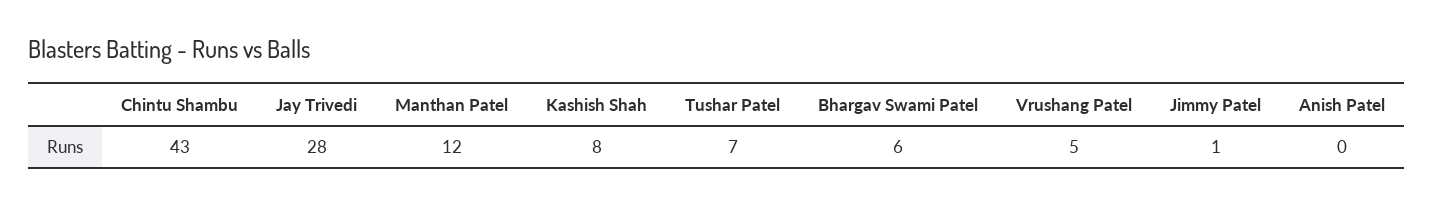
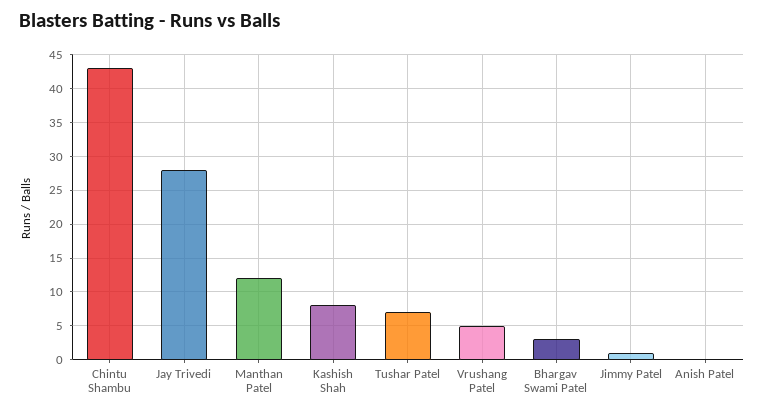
  {
    "Chintu Shambu": 43,
    "Jay Trivedi": 28,
    "Manthan Patel": 12,
    "Kashish Shah": 8,
    "Tushar Patel": 7,
-   "Bhargav Swami Patel": 6,
+   "Bhargav Swami Patel": 3,
    "Vrushang Patel": 5,
    "Jimmy Patel": 1,
    "Anish Patel": 0
  }

